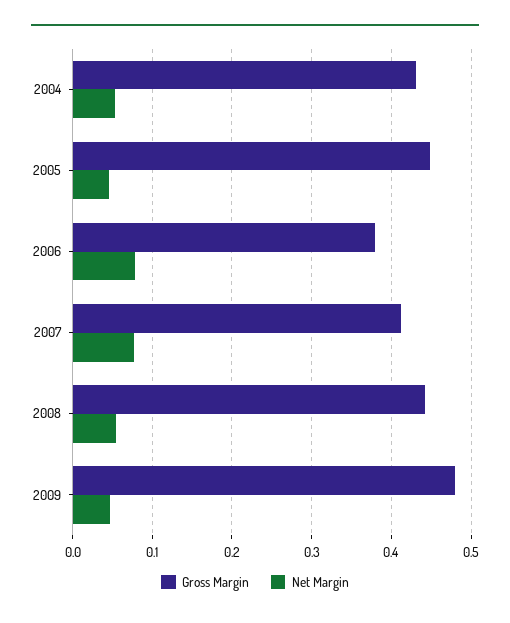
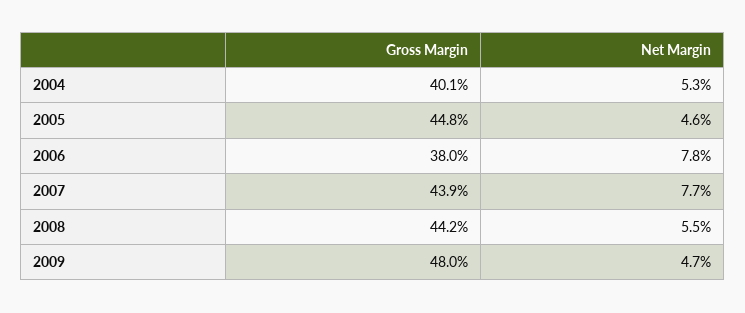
  {
    "Gross Margin": {
-     "2004": 0.43,
+     "2004": 0.401,
      "2005": 0.448,
      "2006": 0.38,
-     "2007": 0.41,
+     "2007": 0.439,
      "2008": 0.442,
      "2009": 0.48
    },
    "Net Margin": {
      "2004": 0.053,
      "2005": 0.046,
      "2006": 0.078,
      "2007": 0.077,
      "2008": 0.055,
      "2009": 0.047
    }
  }

